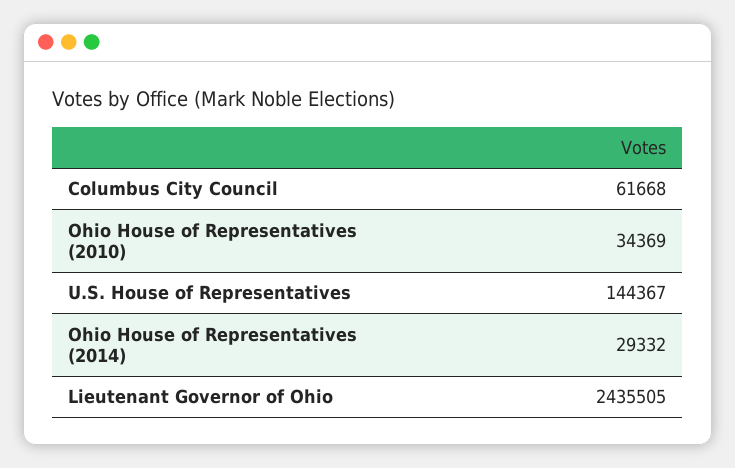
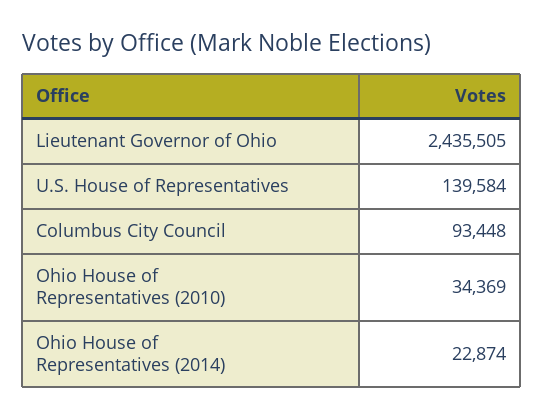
  {
-   "Columbus City Council": 61668,
+   "Columbus City Council": 93448,
    "Ohio House of Representatives (2010)": 34369,
-   "U.S. House of Representatives": 144367,
+   "U.S. House of Representatives": 139584,
-   "Ohio House of Representatives (2014)": 29332,
+   "Ohio House of Representatives (2014)": 22874,
    "Lieutenant Governor of Ohio": 2435505
  }

